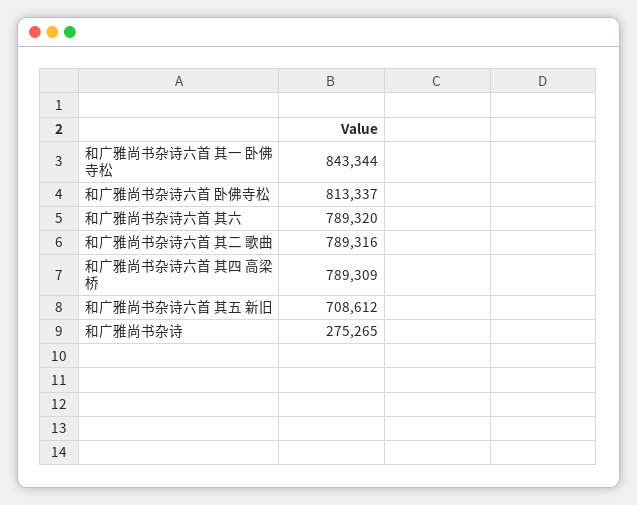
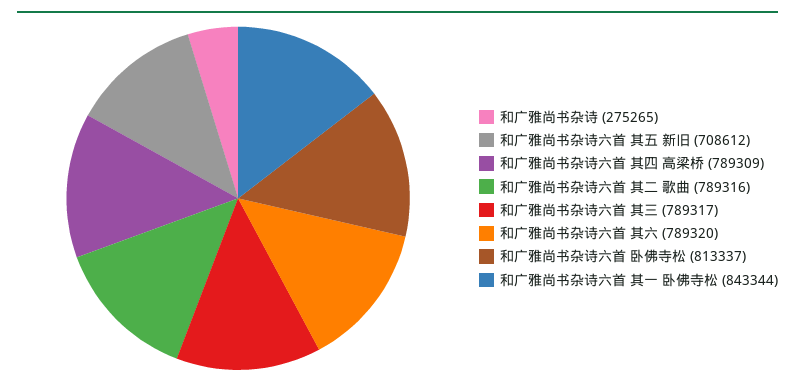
  {
    "和广雅尚书杂诗六首 其一 卧佛寺松": 843344,
    "和广雅尚书杂诗六首 卧佛寺松": 813337,
    "和广雅尚书杂诗六首 其六": 789320,
    "和广雅尚书杂诗六首 其二 歌曲": 789316,
    "和广雅尚书杂诗六首 其四 高梁桥": 789309,
    "和广雅尚书杂诗六首 其五 新旧": 708612,
-   "和广雅尚书杂诗": 275265
+   "和广雅尚书杂诗": 275265,
+   "和广雅尚书杂诗六首 其三": 789317
  }

